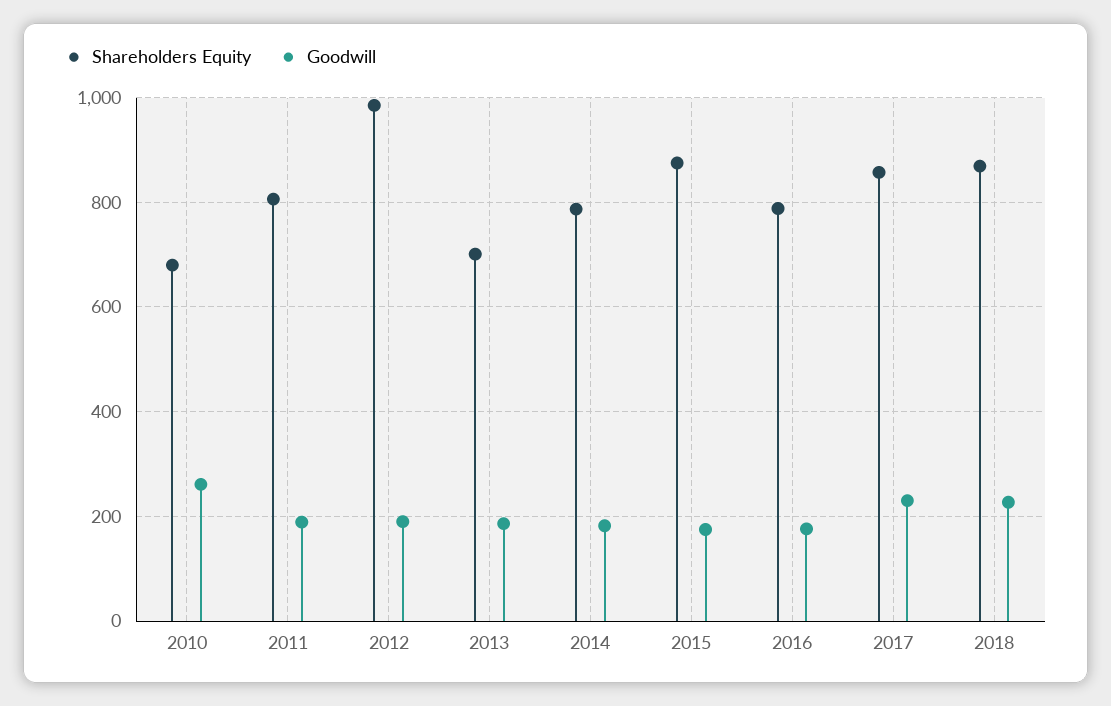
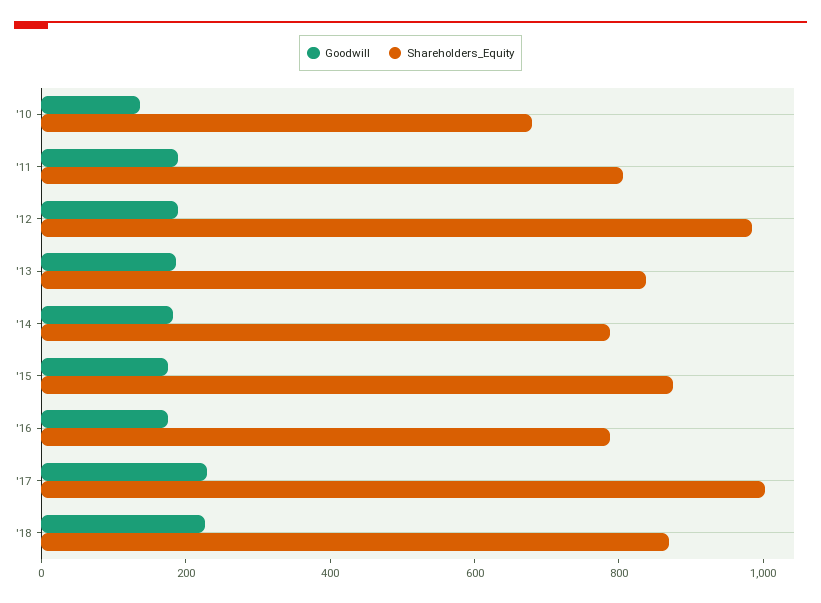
  {
    "Shareholders Equity": {
      "2010": 680,
      "2011": 800,
      "2012": 980,
-     "2013": 700,
+     "2013": 850,
      "2014": 780,
      "2015": 880,
      "2016": 780,
-     "2017": 860,
+     "2017": 1000,
      "2018": 860
    },
    "Goodwill": {
-     "2010": 260,
+     "2010": 150,
      "2011": 180,
      "2012": 200,
      "2013": 180,
      "2014": 180,
      "2015": 180,
      "2016": 180,
      "2017": 240,
      "2018": 220
    }
  }

